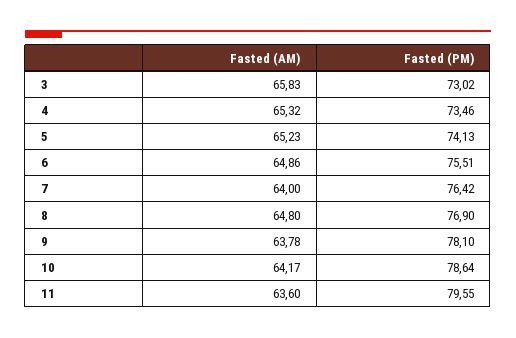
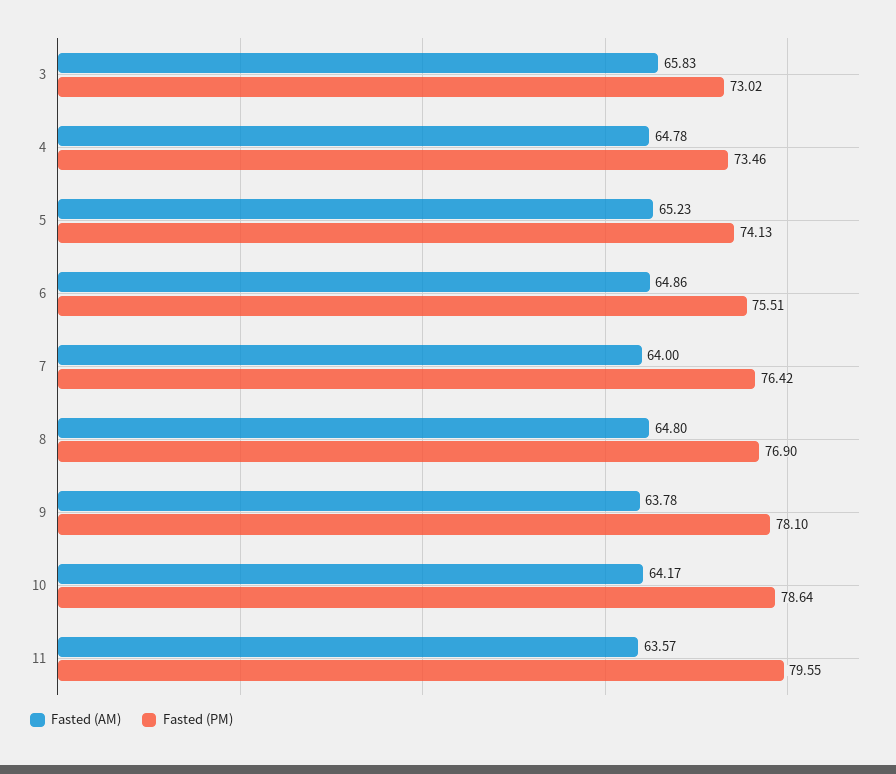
  {
    "Fasted (AM)": {
      "3": 65.83,
-     "4": 65.32,
+     "4": 64.78,
      "5": 65.23,
      "6": 64.86,
      "7": 64,
      "8": 64.8,
      "9": 63.78,
      "10": 64.17,
-     "11": 63.6
+     "11": 63.57
    },
    "Fasted (PM)": {
      "3": 73.02,
      "4": 73.46,
      "5": 74.13,
      "6": 75.51,
      "7": 76.42,
      "8": 76.9,
      "9": 78.1,
      "10": 78.64,
      "11": 79.55
    }
  }

